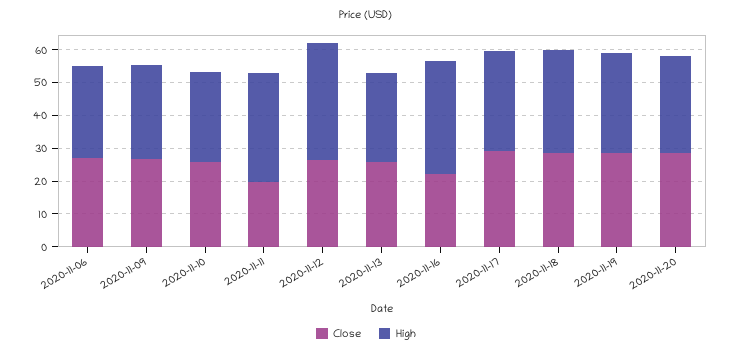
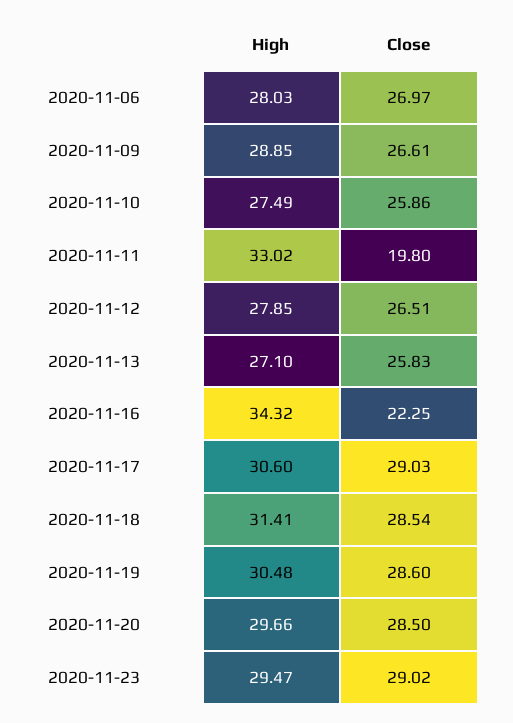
  {
    "Close": {
      "2020-11-06": 26.97,
      "2020-11-09": 26.61,
      "2020-11-10": 25.86,
      "2020-11-11": 19.8,
      "2020-11-12": 26.51,
      "2020-11-13": 25.83,
      "2020-11-16": 22.25,
      "2020-11-17": 29.03,
      "2020-11-18": 28.54,
      "2020-11-19": 28.6,
-     "2020-11-20": 28.5
+     "2020-11-20": 28.5,
+     "2020-11-23": 29.02
    },
    "High": {
      "2020-11-06": 28.03,
      "2020-11-09": 28.85,
      "2020-11-10": 27.49,
      "2020-11-11": 33.02,
-     "2020-11-12": 35,
+     "2020-11-12": 27.85,
      "2020-11-13": 27.1,
      "2020-11-16": 34.32,
      "2020-11-17": 30.6,
      "2020-11-18": 31.41,
      "2020-11-19": 30.48,
-     "2020-11-20": 29.66
+     "2020-11-20": 29.66,
+     "2020-11-23": 29.47
    }
  }

